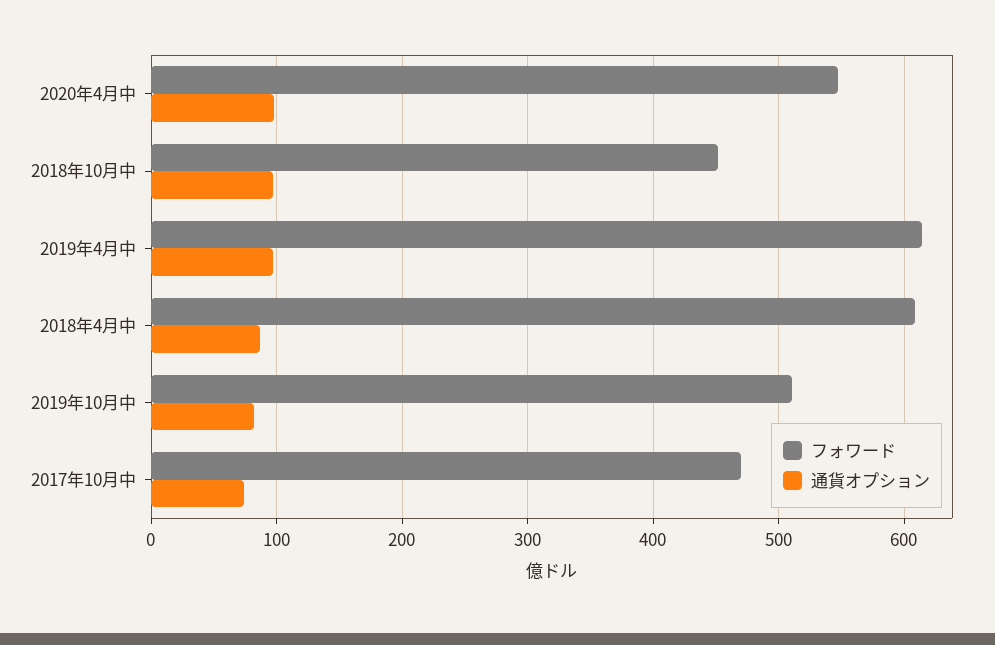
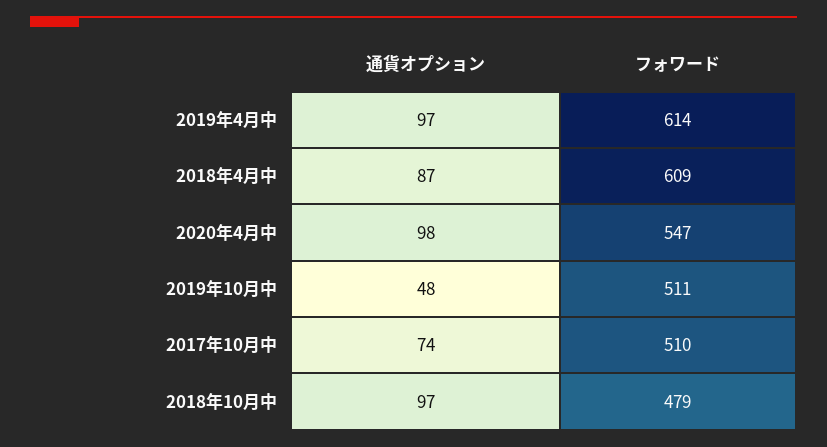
  {
    "フォワード": {
      "2020年4月中": 547,
-     "2018年10月中": 450,
+     "2018年10月中": 479,
      "2019年4月中": 614,
      "2018年4月中": 609,
      "2019年10月中": 511,
-     "2017年10月中": 470
+     "2017年10月中": 510
    },
    "通貨オプション": {
      "2020年4月中": 98,
      "2018年10月中": 97,
      "2019年4月中": 97,
      "2018年4月中": 87,
-     "2019年10月中": 80,
+     "2019年10月中": 48,
      "2017年10月中": 74
    }
  }

